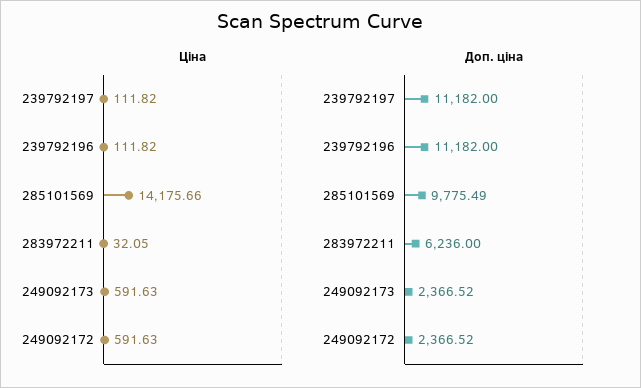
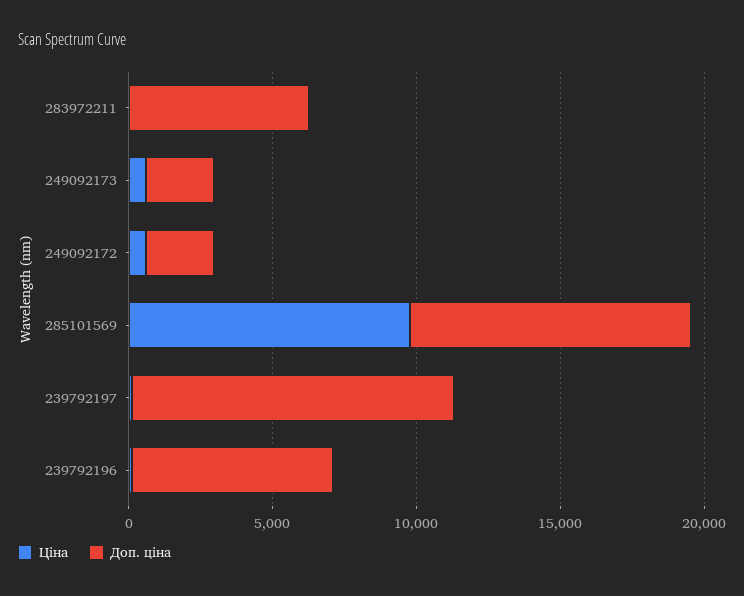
  {
    "Ціна": {
      "239792197": 111.82,
      "239792196": 111.82,
-     "285101569": 14175.66,
+     "285101569": 10000,
      "283972211": 32.05,
      "249092173": 591.63,
      "249092172": 591.63
    },
    "Доп. ціна": {
      "239792197": 11182,
-     "239792196": 11182,
+     "239792196": 7000,
      "285101569": 9775.49,
      "283972211": 6236,
      "249092173": 2366.52,
      "249092172": 2366.52
    }
  }

